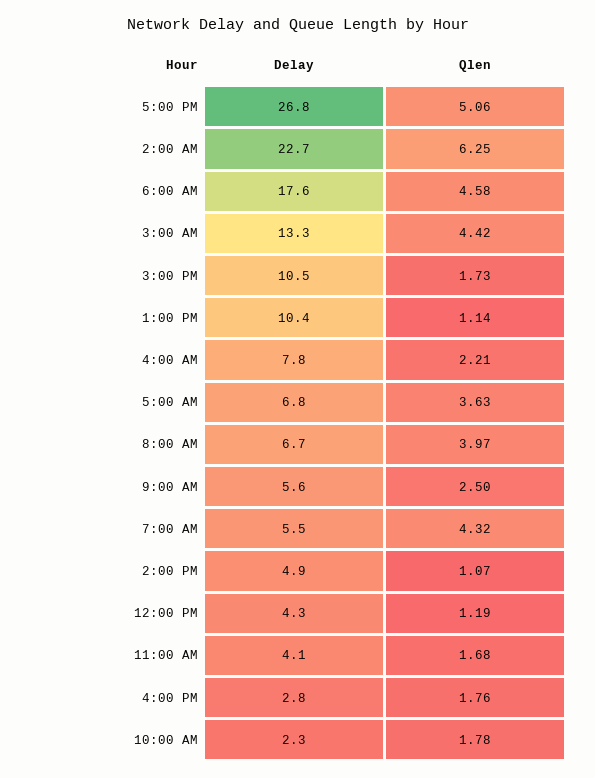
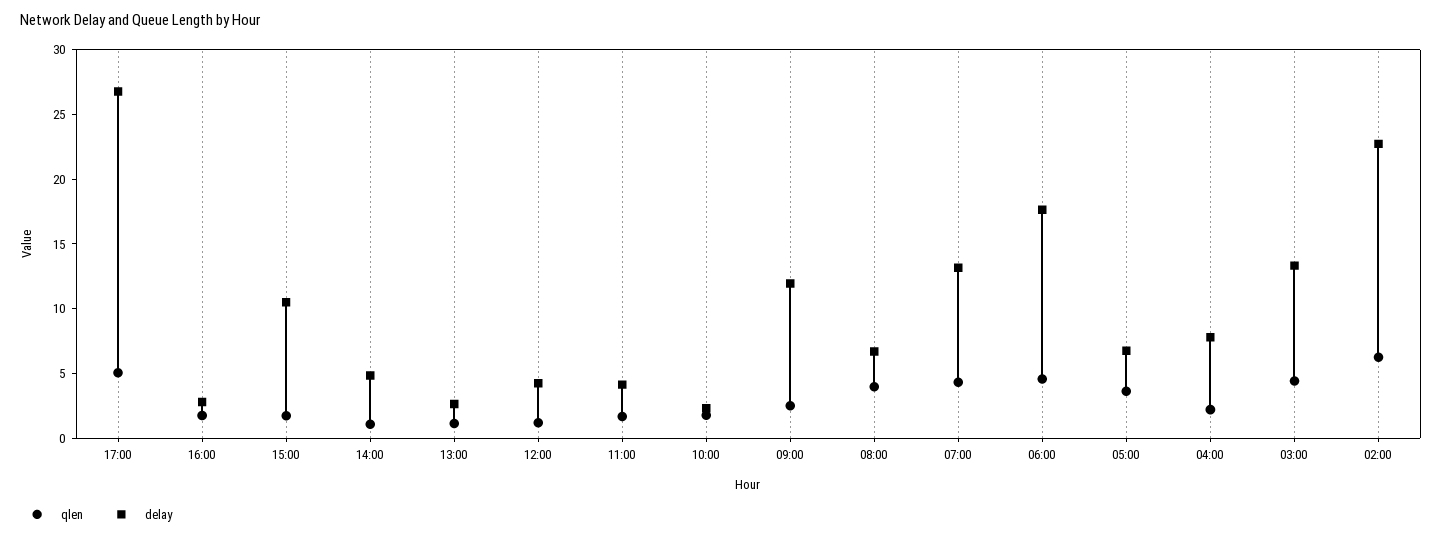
  {
    "Delay": {
      "5:00 PM": 26.8,
      "2:00 AM": 22.7,
      "6:00 AM": 17.6,
      "3:00 AM": 13.3,
      "3:00 PM": 10.5,
-     "1:00 PM": 10.4,
+     "1:00 PM": 3,
      "4:00 AM": 7.8,
      "5:00 AM": 6.8,
      "8:00 AM": 6.7,
-     "9:00 AM": 5.6,
+     "9:00 AM": 12,
-     "7:00 AM": 5.5,
+     "7:00 AM": 13,
      "2:00 PM": 4.9,
      "12:00 PM": 4.3,
      "11:00 AM": 4.1,
      "4:00 PM": 2.8,
      "10:00 AM": 2.3
    },
    "Qlen": {
      "5:00 PM": 5.06,
      "2:00 AM": 6.25,
      "6:00 AM": 4.58,
      "3:00 AM": 4.42,
      "3:00 PM": 1.73,
      "1:00 PM": 1.14,
      "4:00 AM": 2.21,
      "5:00 AM": 3.63,
      "8:00 AM": 3.97,
      "9:00 AM": 2.5,
      "7:00 AM": 4.32,
      "2:00 PM": 1.07,
      "12:00 PM": 1.19,
      "11:00 AM": 1.68,
      "4:00 PM": 1.76,
      "10:00 AM": 1.78
    }
  }

